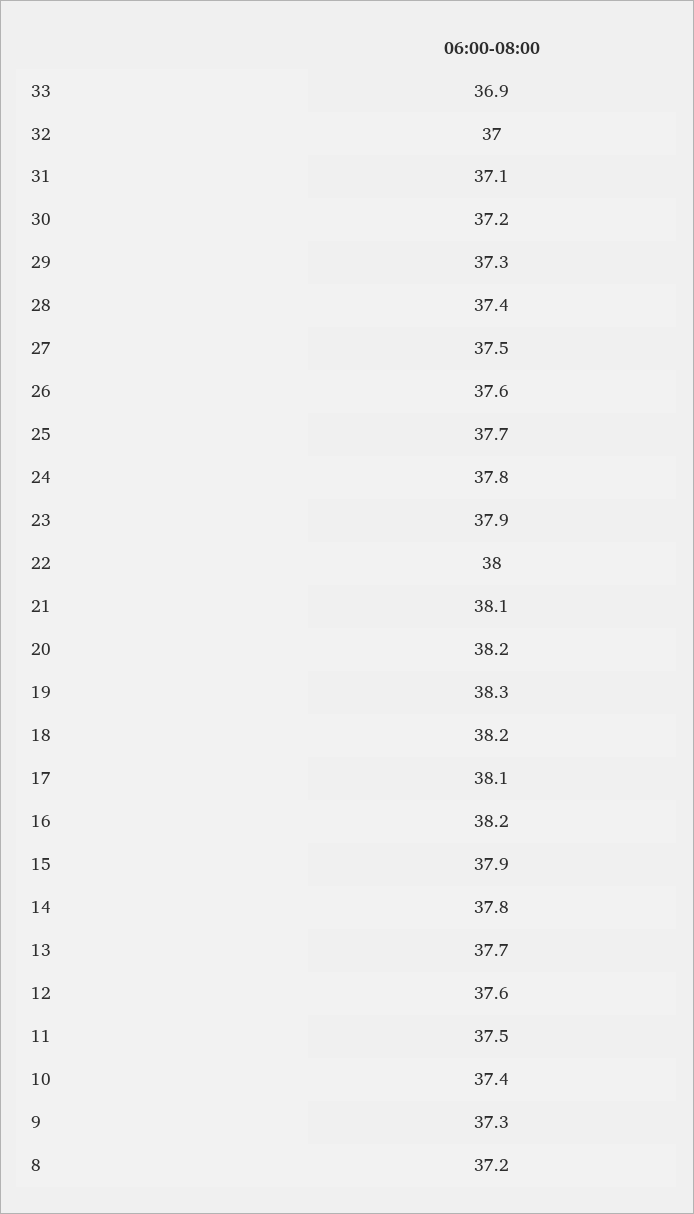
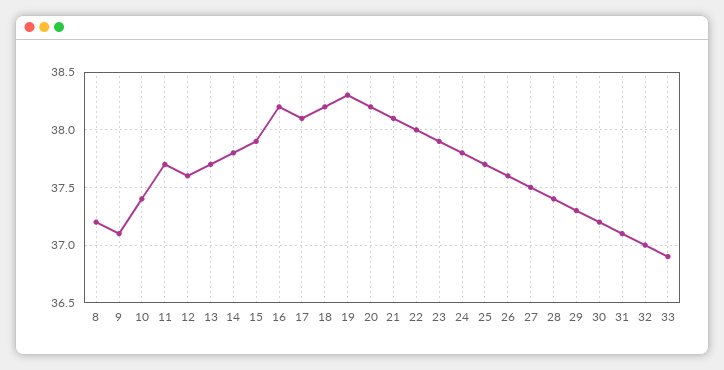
  {
    "33": 36.9,
    "32": 37,
    "31": 37.1,
    "30": 37.2,
    "29": 37.3,
    "28": 37.4,
    "27": 37.5,
    "26": 37.6,
    "25": 37.7,
    "24": 37.8,
    "23": 37.9,
    "22": 38,
    "21": 38.1,
    "20": 38.2,
    "19": 38.3,
    "18": 38.2,
    "17": 38.1,
    "16": 38.2,
    "15": 37.9,
    "14": 37.8,
    "13": 37.7,
    "12": 37.6,
-   "11": 37.5,
+   "11": 37.7,
    "10": 37.4,
-   "9": 37.3,
+   "9": 37.1,
    "8": 37.2
  }

